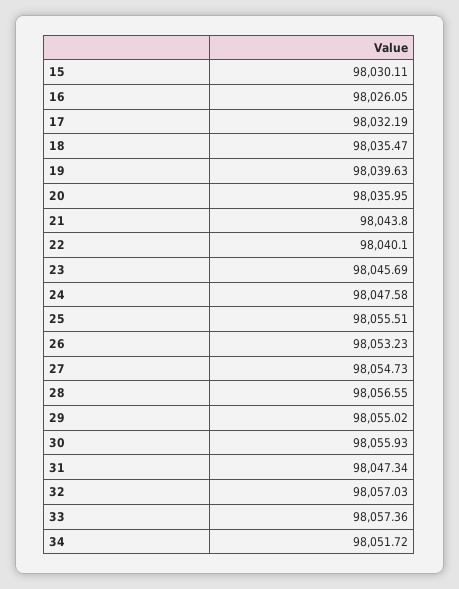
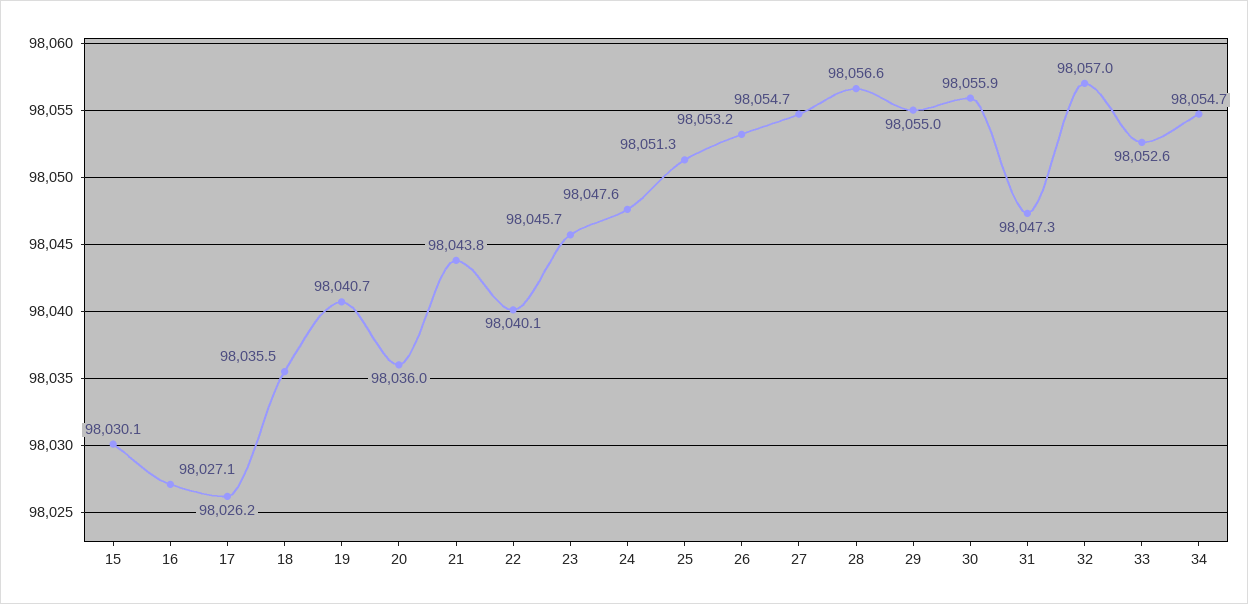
  {
    "15": 98030.11,
-   "16": 98026.05,
+   "16": 98027.1,
-   "17": 98032.19,
+   "17": 98026.2,
    "18": 98035.47,
-   "19": 98039.63,
+   "19": 98040.7,
    "20": 98035.95,
    "21": 98043.8,
    "22": 98040.1,
    "23": 98045.69,
    "24": 98047.58,
-   "25": 98055.51,
+   "25": 98051.3,
    "26": 98053.23,
    "27": 98054.73,
    "28": 98056.55,
    "29": 98055.02,
    "30": 98055.93,
    "31": 98047.34,
    "32": 98057.03,
-   "33": 98057.36,
+   "33": 98052.6,
-   "34": 98051.72
+   "34": 98054.7
  }

